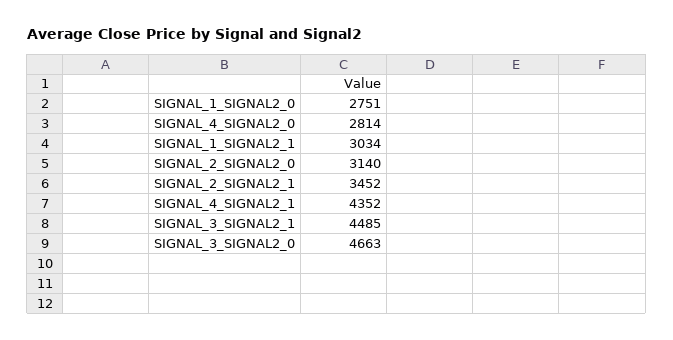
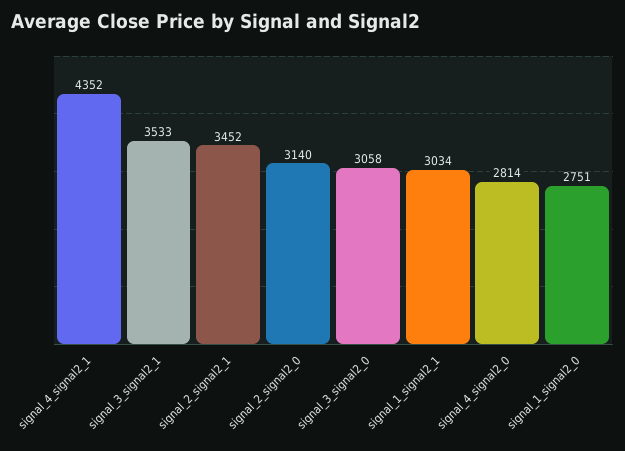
  {
    "SIGNAL_1_SIGNAL2_0": 2751,
    "SIGNAL_4_SIGNAL2_0": 2814,
    "SIGNAL_1_SIGNAL2_1": 3034,
    "SIGNAL_2_SIGNAL2_0": 3140,
    "SIGNAL_2_SIGNAL2_1": 3452,
    "SIGNAL_4_SIGNAL2_1": 4352,
-   "SIGNAL_3_SIGNAL2_1": 4485,
+   "SIGNAL_3_SIGNAL2_1": 3533,
-   "SIGNAL_3_SIGNAL2_0": 4663
+   "SIGNAL_3_SIGNAL2_0": 3058
  }

